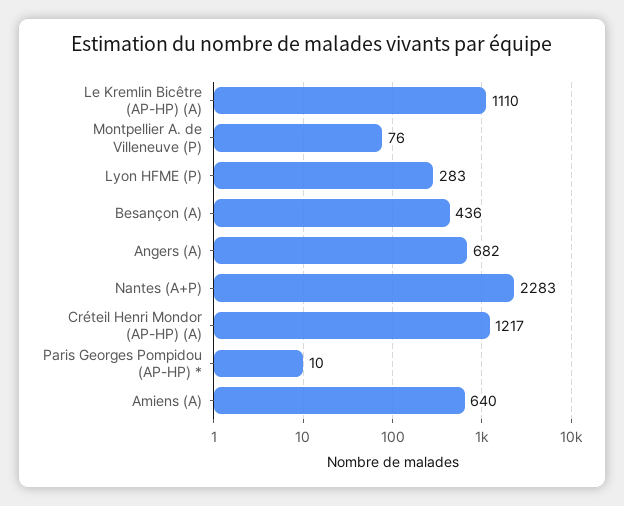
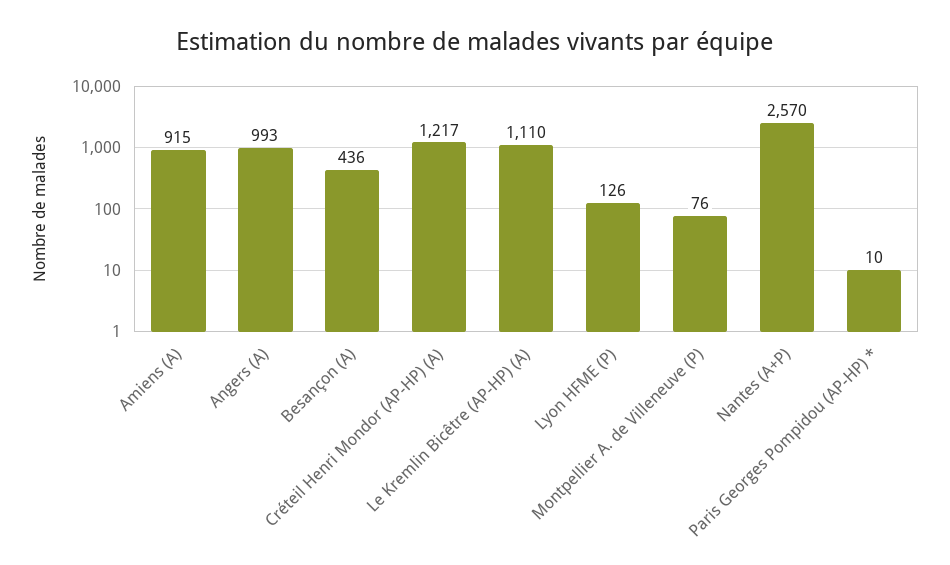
  {
    "Le Kremlin Bicêtre (AP-HP) (A)": 1110,
    "Montpellier A. de Villeneuve (P)": 76,
-   "Lyon HFME (P)": 283,
+   "Lyon HFME (P)": 126,
    "Besançon (A)": 436,
-   "Angers (A)": 682,
+   "Angers (A)": 993,
-   "Nantes (A+P)": 2283,
+   "Nantes (A+P)": 2570,
    "Créteil Henri Mondor (AP-HP) (A)": 1217,
    "Paris Georges Pompidou (AP-HP) *": 10,
-   "Amiens (A)": 640
+   "Amiens (A)": 915
  }

